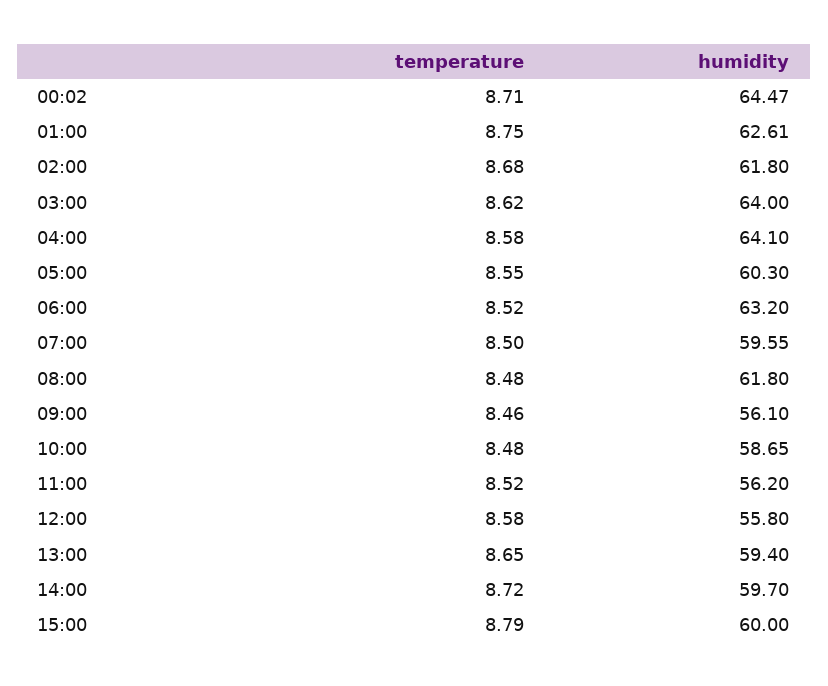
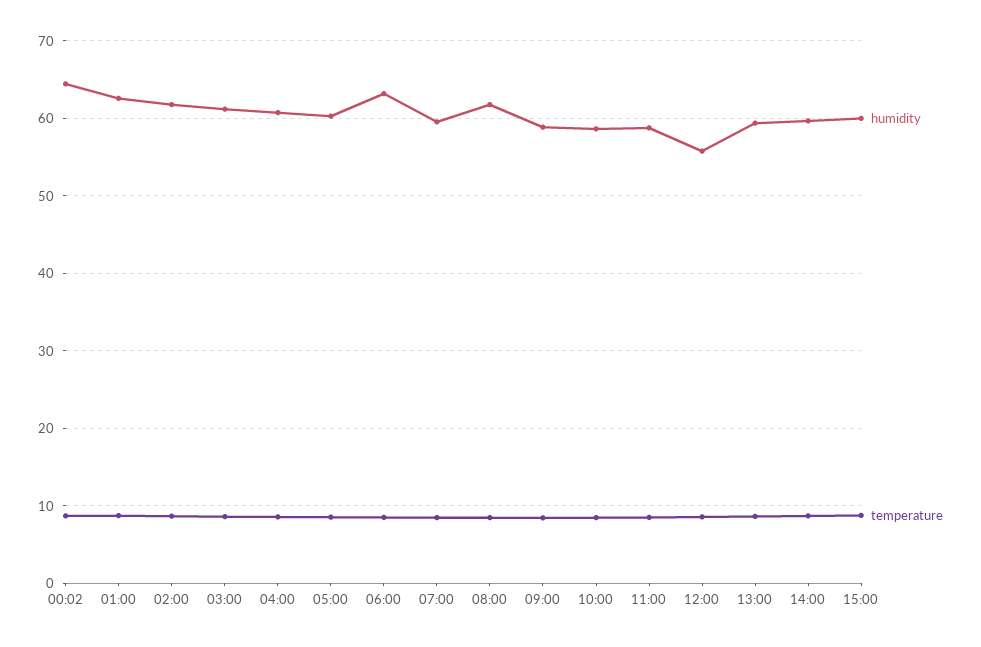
  {
    "temperature": {
      "00:02": 8.71,
      "01:00": 8.75,
      "02:00": 8.68,
      "03:00": 8.62,
      "04:00": 8.58,
      "05:00": 8.55,
      "06:00": 8.52,
      "07:00": 8.5,
      "08:00": 8.48,
      "09:00": 8.46,
      "10:00": 8.48,
      "11:00": 8.52,
      "12:00": 8.58,
      "13:00": 8.65,
      "14:00": 8.72,
      "15:00": 8.79
    },
    "humidity": {
      "00:02": 64.47,
      "01:00": 62.61,
      "02:00": 61.8,
-     "03:00": 64,
+     "03:00": 61,
-     "04:00": 64.1,
+     "04:00": 61,
      "05:00": 60.3,
      "06:00": 63.2,
      "07:00": 59.55,
      "08:00": 61.8,
-     "09:00": 56.1,
+     "09:00": 59,
      "10:00": 58.65,
-     "11:00": 56.2,
+     "11:00": 59,
      "12:00": 55.8,
      "13:00": 59.4,
      "14:00": 59.7,
      "15:00": 60
    }
  }

